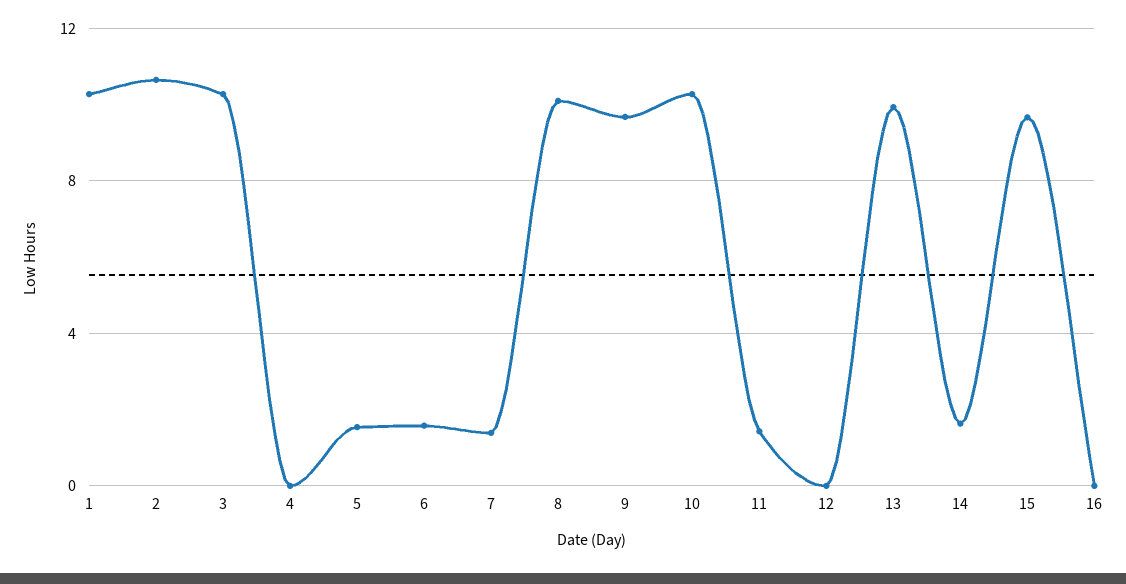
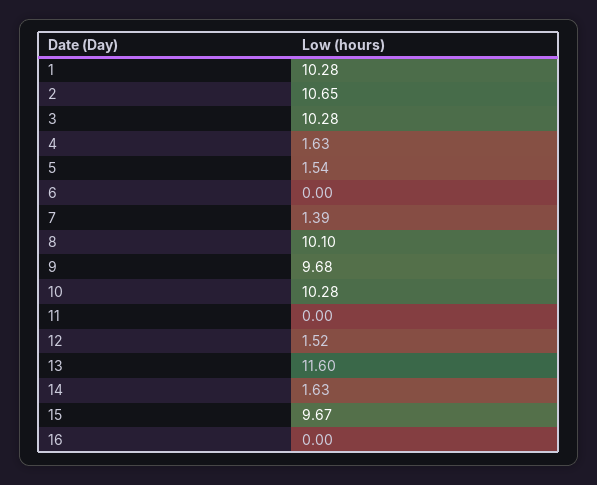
  {
    "1": 10.28,
    "2": 10.65,
    "3": 10.28,
-   "4": 0,
+   "4": 1.63,
    "5": 1.54,
-   "6": 1.5,
+   "6": 0,
    "7": 1.39,
    "8": 10.1,
    "9": 9.68,
    "10": 10.28,
-   "11": 1.5,
+   "11": 0,
-   "12": 0,
+   "12": 1.52,
-   "13": 10,
+   "13": 11.6,
    "14": 1.63,
    "15": 9.67,
    "16": 0
  }

